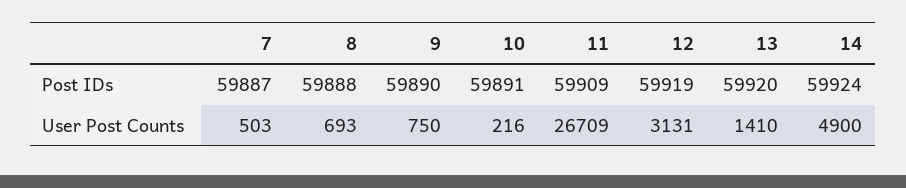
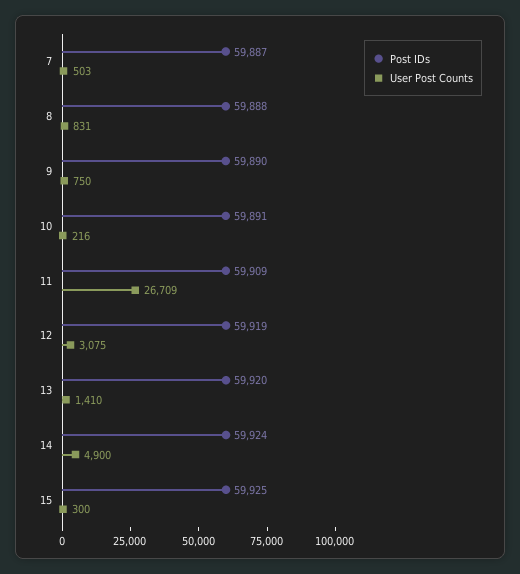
  {
    "Post IDs": {
      "7": 59887,
      "8": 59888,
      "9": 59890,
      "10": 59891,
      "11": 59909,
      "12": 59919,
      "13": 59920,
-     "14": 59924
+     "14": 59924,
+     "15": 59925
    },
    "User Post Counts": {
      "7": 503,
-     "8": 693,
+     "8": 831,
      "9": 750,
      "10": 216,
      "11": 26709,
-     "12": 3131,
+     "12": 3075,
      "13": 1410,
-     "14": 4900
+     "14": 4900,
+     "15": 300
    }
  }

